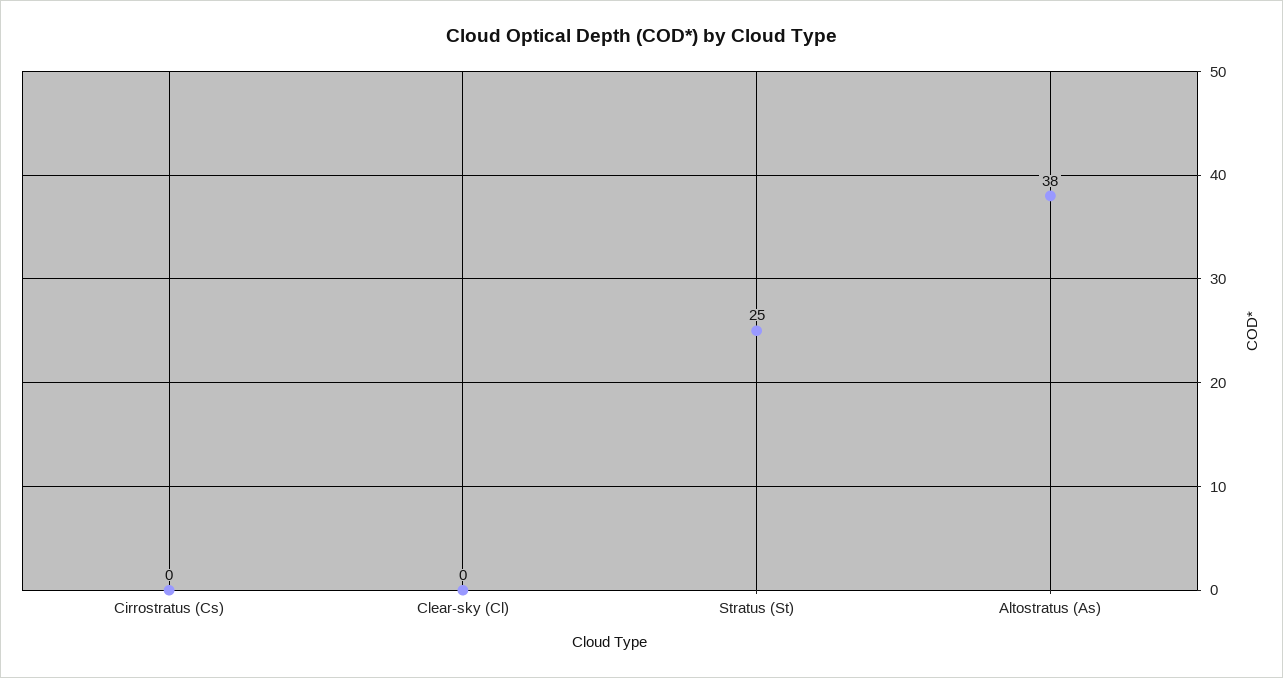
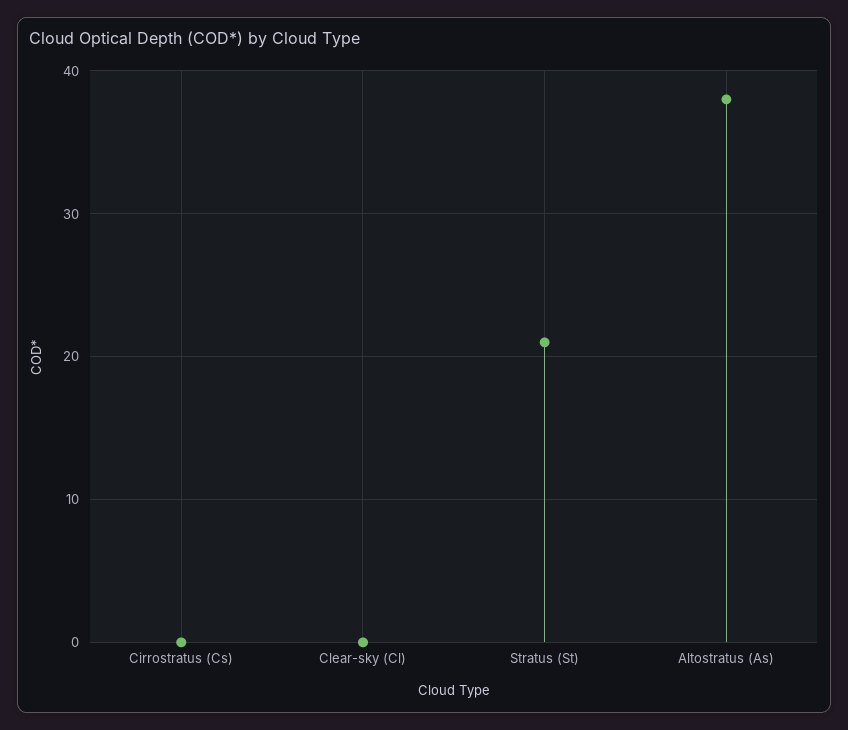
  {
    "Cirrostratus (Cs)": 0,
    "Clear-sky (Cl)": 0,
-   "Stratus (St)": 25,
+   "Stratus (St)": 21,
    "Altostratus (As)": 38
  }

